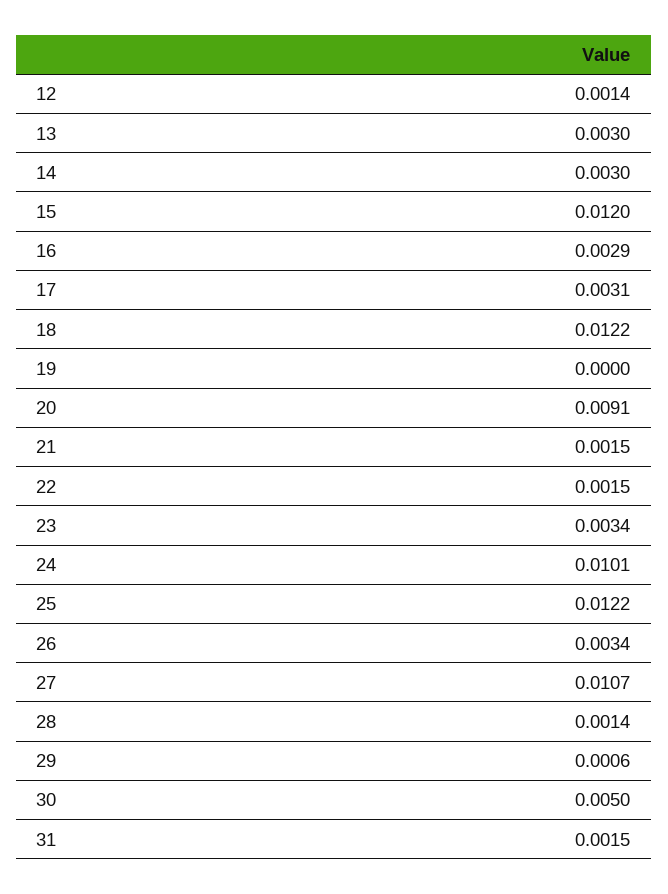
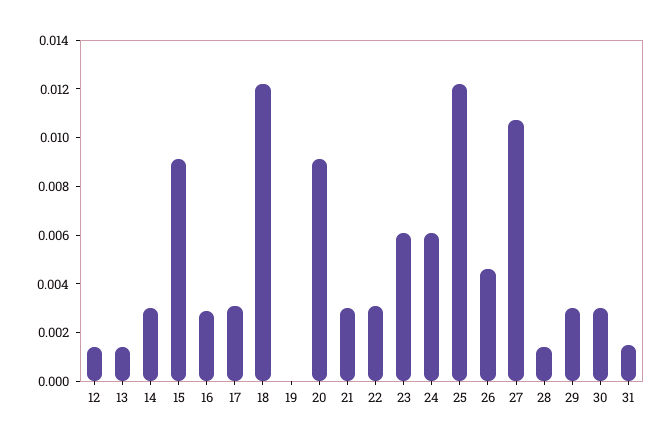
  {
    "12": 0.0014,
-   "13": 0.003,
+   "13": 0.0015,
    "14": 0.003,
-   "15": 0.012,
+   "15": 0.009,
    "16": 0.0029,
    "17": 0.0031,
    "18": 0.0122,
    "19": 0,
    "20": 0.0091,
-   "21": 0.0015,
+   "21": 0.003,
-   "22": 0.0015,
+   "22": 0.003,
-   "23": 0.0034,
+   "23": 0.006,
-   "24": 0.0101,
+   "24": 0.006,
    "25": 0.0122,
-   "26": 0.0034,
+   "26": 0.0045,
    "27": 0.0107,
    "28": 0.0014,
-   "29": 0.0006,
+   "29": 0.003,
-   "30": 0.005,
+   "30": 0.003,
    "31": 0.0015
  }

